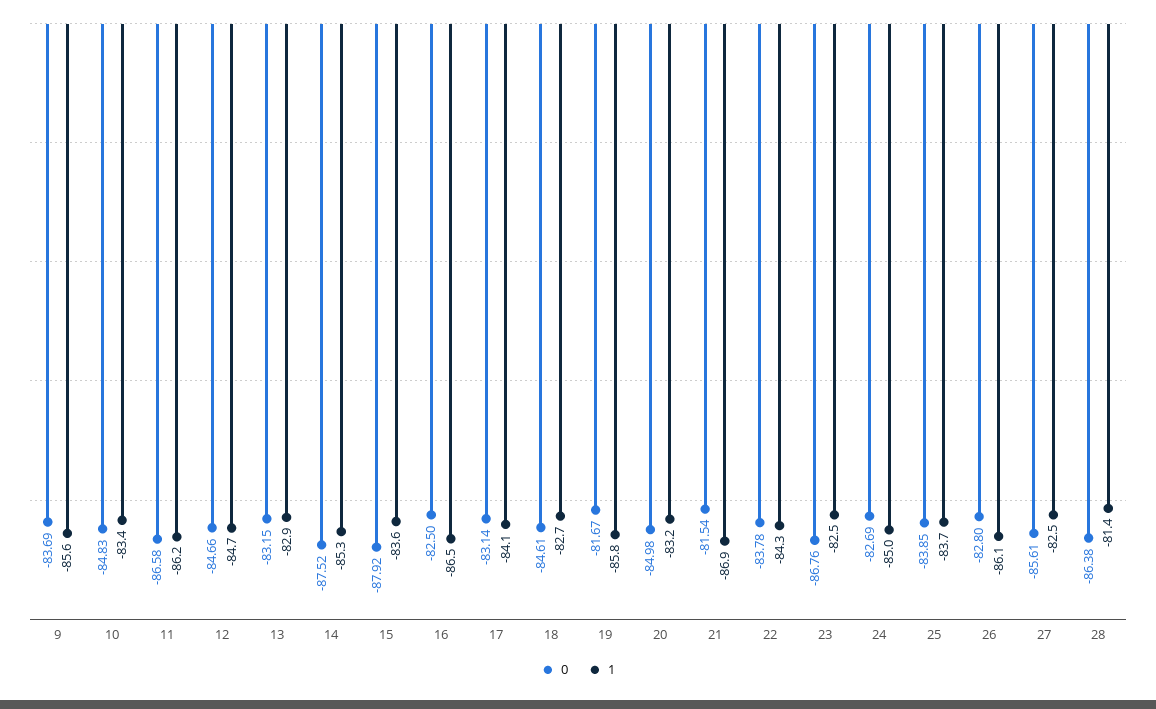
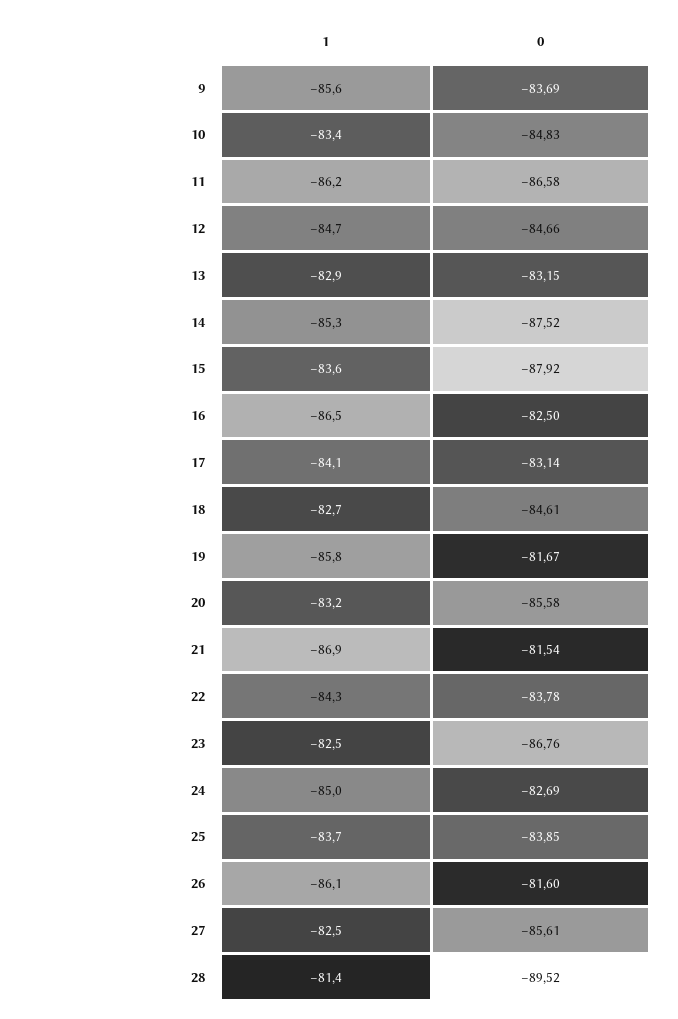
  {
    "0": {
      "9": -83.69,
      "10": -84.83,
      "11": -86.58,
      "12": -84.66,
      "13": -83.15,
      "14": -87.52,
      "15": -87.92,
      "16": -82.5,
      "17": -83.14,
      "18": -84.61,
      "19": -81.67,
-     "20": -84.98,
+     "20": -85.58,
      "21": -81.54,
      "22": -83.78,
      "23": -86.76,
      "24": -82.69,
      "25": -83.85,
-     "26": -82.8,
+     "26": -81.6,
      "27": -85.61,
-     "28": -86.38
+     "28": -89.52
    },
    "1": {
      "9": -85.6,
      "10": -83.4,
      "11": -86.2,
      "12": -84.7,
      "13": -82.9,
      "14": -85.3,
      "15": -83.6,
      "16": -86.5,
      "17": -84.1,
      "18": -82.7,
      "19": -85.8,
      "20": -83.2,
      "21": -86.9,
      "22": -84.3,
      "23": -82.5,
      "24": -85,
      "25": -83.7,
      "26": -86.1,
      "27": -82.5,
      "28": -81.4
    }
  }

